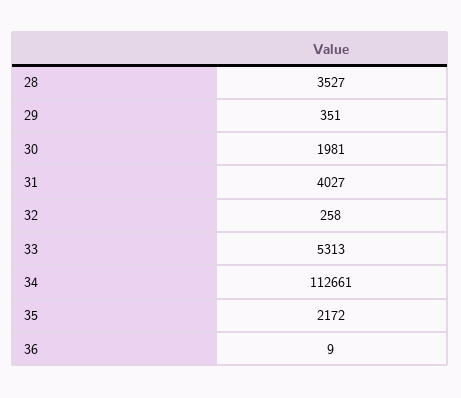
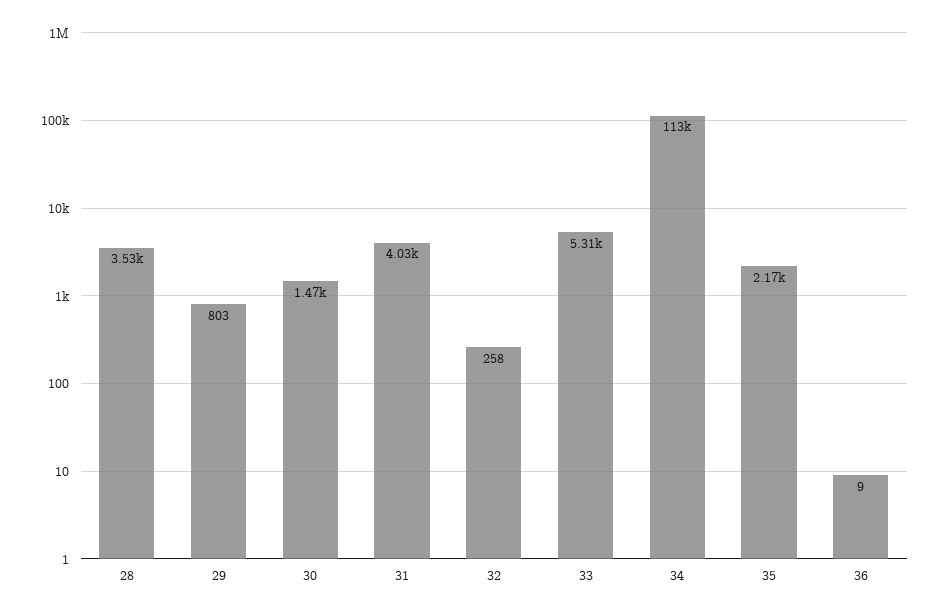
  {
    "28": 3527,
-   "29": 351,
+   "29": 803,
-   "30": 1981,
+   "30": 1470,
    "31": 4027,
    "32": 258,
    "33": 5313,
    "34": 112661,
    "35": 2172,
    "36": 9
  }

